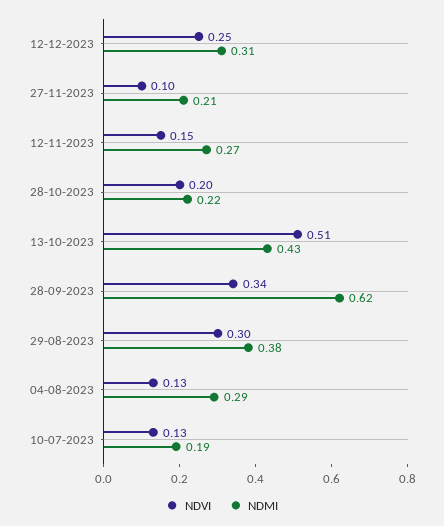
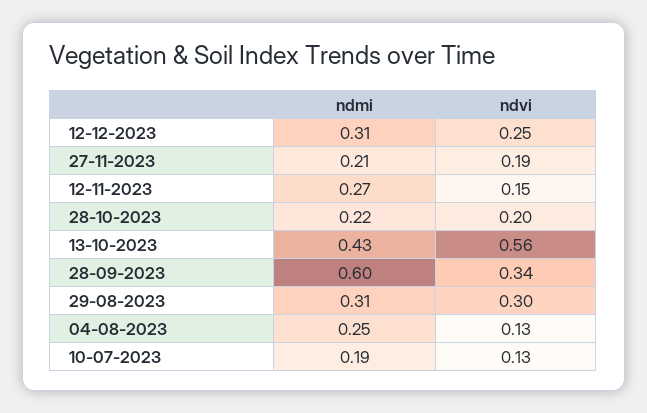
  {
    "NDVI": {
      "12-12-2023": 0.25,
-     "27-11-2023": 0.1,
+     "27-11-2023": 0.19,
      "12-11-2023": 0.15,
      "28-10-2023": 0.2,
-     "13-10-2023": 0.51,
+     "13-10-2023": 0.56,
      "28-09-2023": 0.34,
      "29-08-2023": 0.3,
      "04-08-2023": 0.13,
      "10-07-2023": 0.13
    },
    "NDMI": {
      "12-12-2023": 0.31,
      "27-11-2023": 0.21,
      "12-11-2023": 0.27,
      "28-10-2023": 0.22,
      "13-10-2023": 0.43,
-     "28-09-2023": 0.62,
+     "28-09-2023": 0.6,
-     "29-08-2023": 0.38,
+     "29-08-2023": 0.31,
-     "04-08-2023": 0.29,
+     "04-08-2023": 0.25,
      "10-07-2023": 0.19
    }
  }

